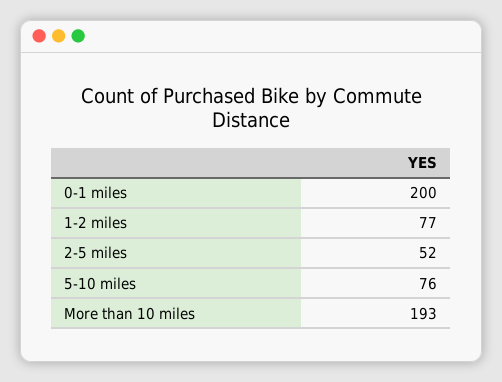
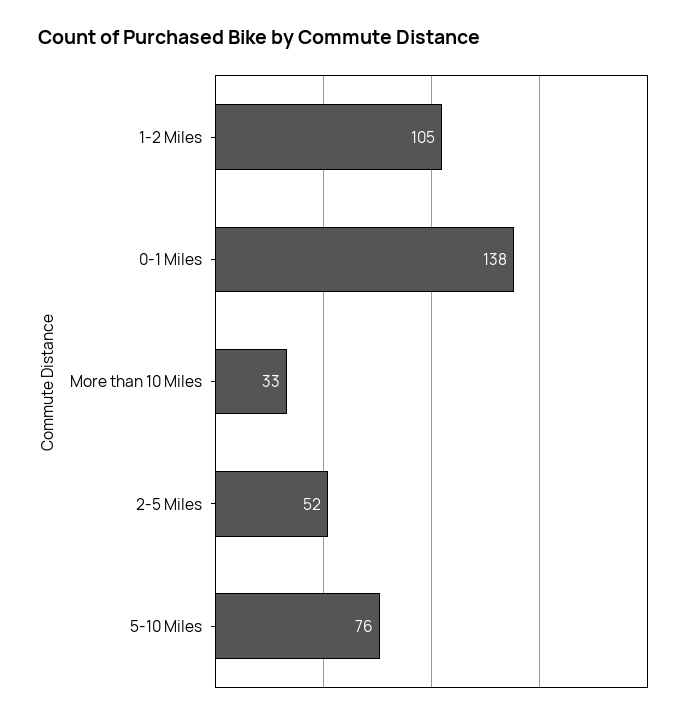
  {
-   "0-1 miles": 200,
+   "0-1 miles": 138,
-   "1-2 miles": 77,
+   "1-2 miles": 105,
    "2-5 miles": 52,
    "5-10 miles": 76,
-   "More than 10 miles": 193
+   "More than 10 miles": 33
  }

